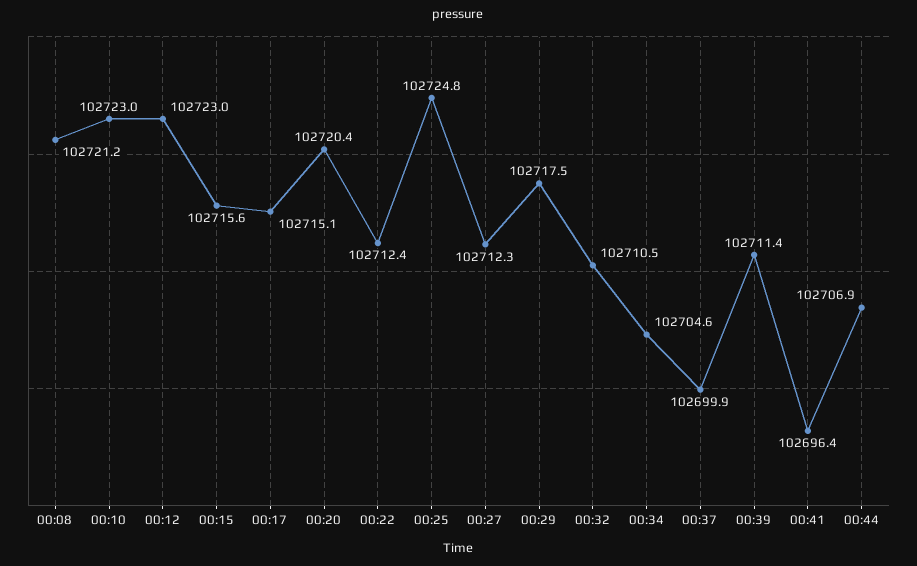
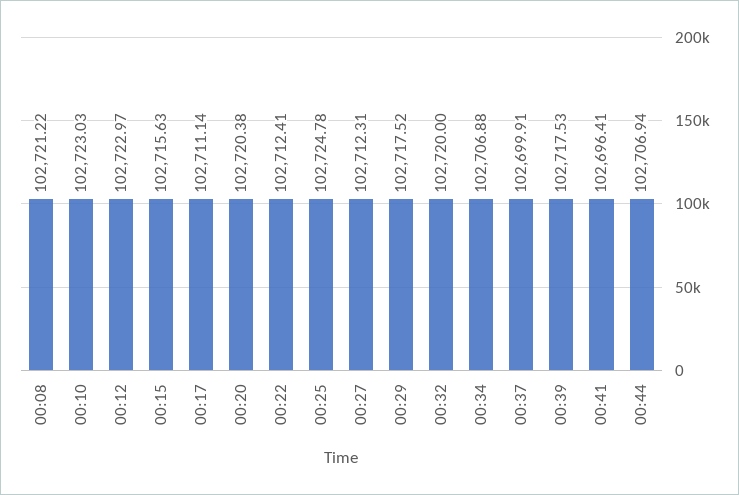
  {
    "00:08": 102721.22,
    "00:10": 102723.03,
    "00:12": 102722.97,
    "00:15": 102715.63,
-   "00:17": 102715.1,
+   "00:17": 102711.14,
    "00:20": 102720.38,
    "00:22": 102712.41,
    "00:25": 102724.78,
    "00:27": 102712.31,
    "00:29": 102717.52,
-   "00:32": 102710.5,
+   "00:32": 102720,
-   "00:34": 102704.6,
+   "00:34": 102706.88,
    "00:37": 102699.91,
-   "00:39": 102711.4,
+   "00:39": 102717.53,
    "00:41": 102696.41,
    "00:44": 102706.94
  }

